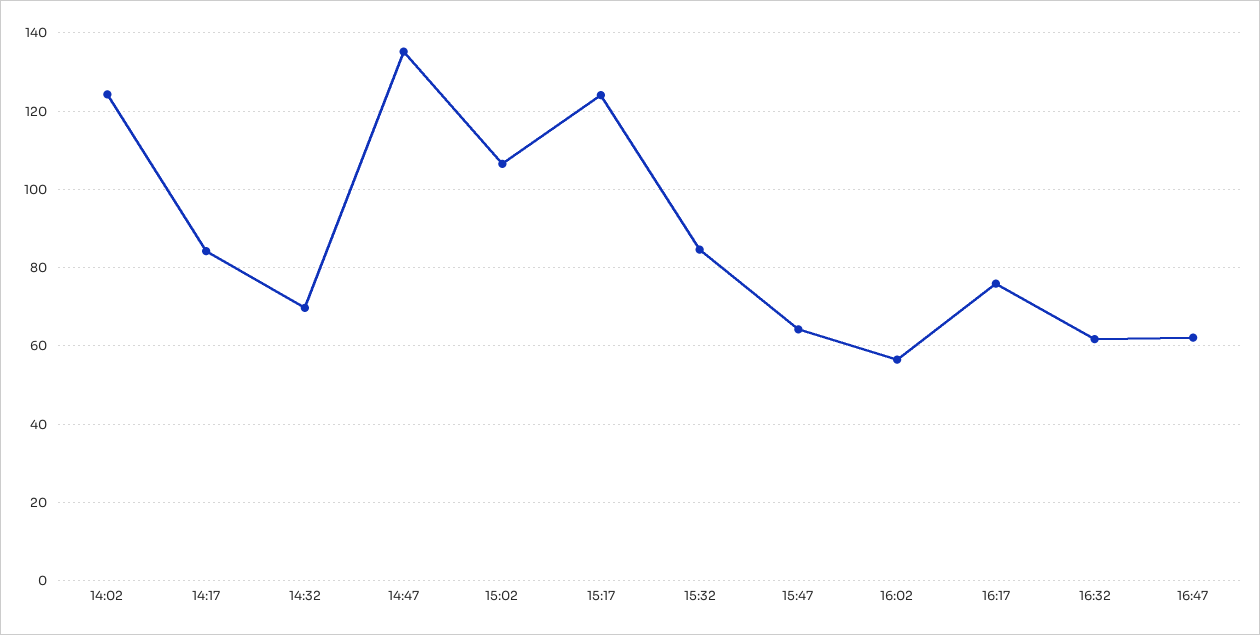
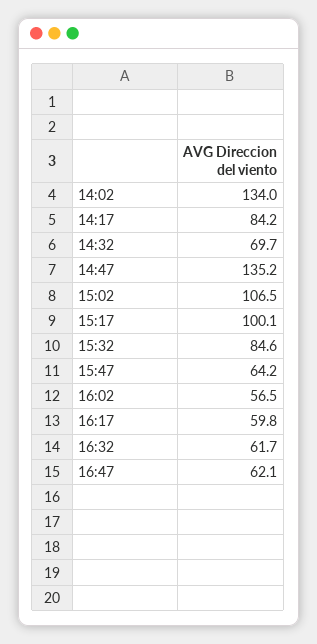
  {
-   "14:02": 124,
+   "14:02": 134,
    "14:17": 84.2,
    "14:32": 69.7,
    "14:47": 135.2,
    "15:02": 106.5,
-   "15:17": 124,
+   "15:17": 100.1,
    "15:32": 84.6,
    "15:47": 64.2,
    "16:02": 56.5,
-   "16:17": 76,
+   "16:17": 59.8,
    "16:32": 61.7,
    "16:47": 62.1
  }

